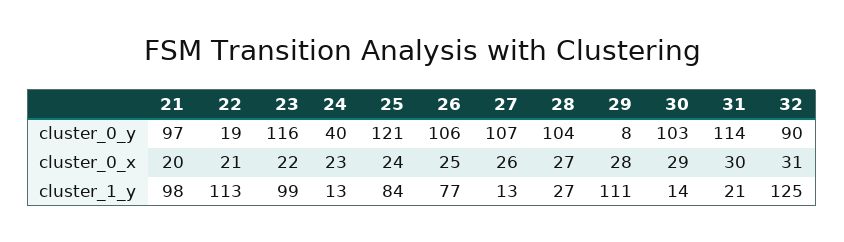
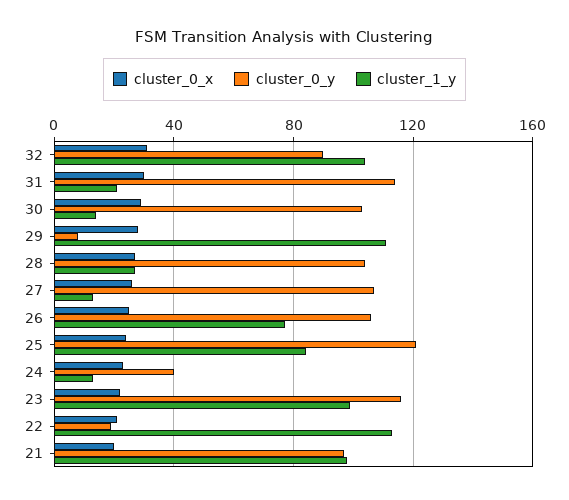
  {
    "cluster_0_y": {
      "21": 97,
      "22": 19,
      "23": 116,
      "24": 40,
      "25": 121,
      "26": 106,
      "27": 107,
      "28": 104,
      "29": 8,
      "30": 103,
      "31": 114,
      "32": 90
    },
    "cluster_0_x": {
      "21": 20,
      "22": 21,
      "23": 22,
      "24": 23,
      "25": 24,
      "26": 25,
      "27": 26,
      "28": 27,
      "29": 28,
      "30": 29,
      "31": 30,
      "32": 31
    },
    "cluster_1_y": {
      "21": 98,
      "22": 113,
      "23": 99,
      "24": 13,
      "25": 84,
      "26": 77,
      "27": 13,
      "28": 27,
      "29": 111,
      "30": 14,
      "31": 21,
-     "32": 125
+     "32": 105
    }
  }

